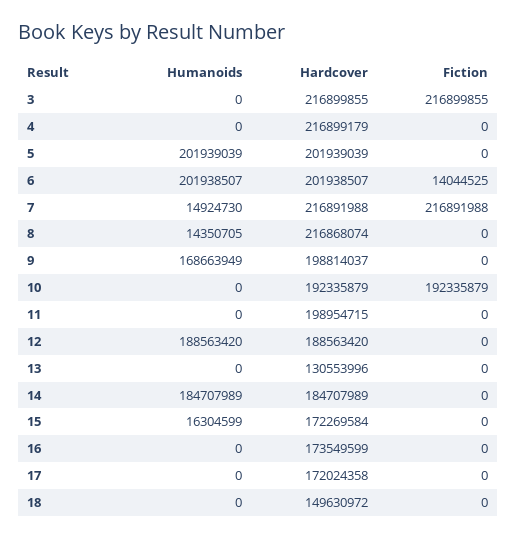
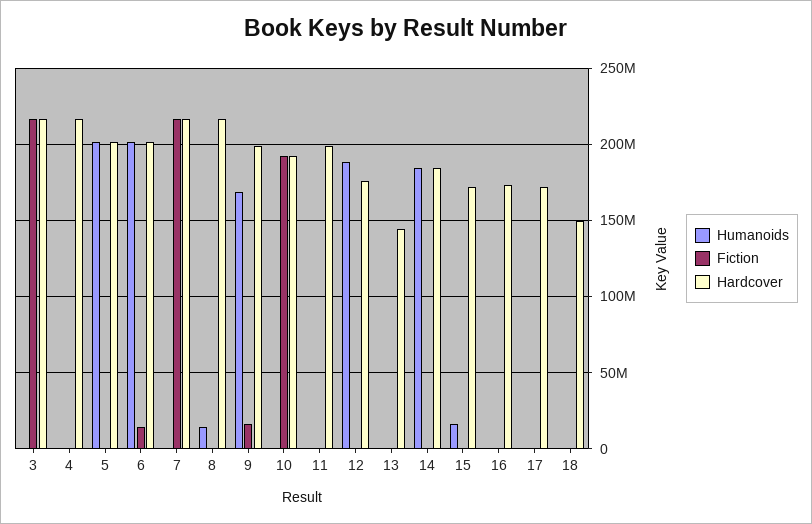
  {
    "Humanoids": {
      "3": 0,
      "4": 0,
      "5": 201939039,
      "6": 201938507,
-     "7": 14924730,
+     "7": 0,
      "8": 14350705,
      "9": 168663949,
      "10": 0,
      "11": 0,
      "12": 188563420,
      "13": 0,
      "14": 184707989,
      "15": 16304599,
      "16": 0,
      "17": 0,
      "18": 0
    },
    "Hardcover": {
      "3": 216899855,
      "4": 216899179,
      "5": 201939039,
      "6": 201938507,
      "7": 216891988,
      "8": 216868074,
      "9": 198814037,
      "10": 192335879,
      "11": 198954715,
-     "12": 188563420,
+     "12": 175000000,
-     "13": 130553996,
+     "13": 145000000,
      "14": 184707989,
      "15": 172269584,
      "16": 173549599,
      "17": 172024358,
      "18": 149630972
    },
    "Fiction": {
      "3": 216899855,
      "4": 0,
      "5": 0,
      "6": 14044525,
      "7": 216891988,
      "8": 0,
-     "9": 0,
+     "9": 15000000,
      "10": 192335879,
      "11": 0,
      "12": 0,
      "13": 0,
      "14": 0,
      "15": 0,
      "16": 0,
      "17": 0,
      "18": 0
    }
  }

